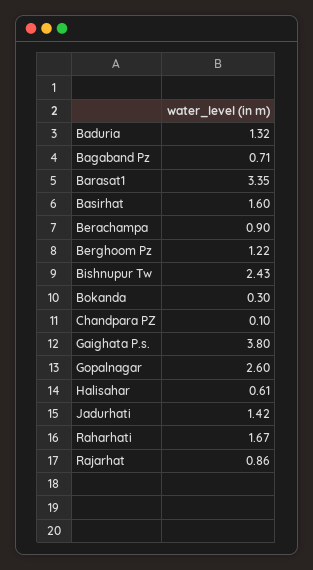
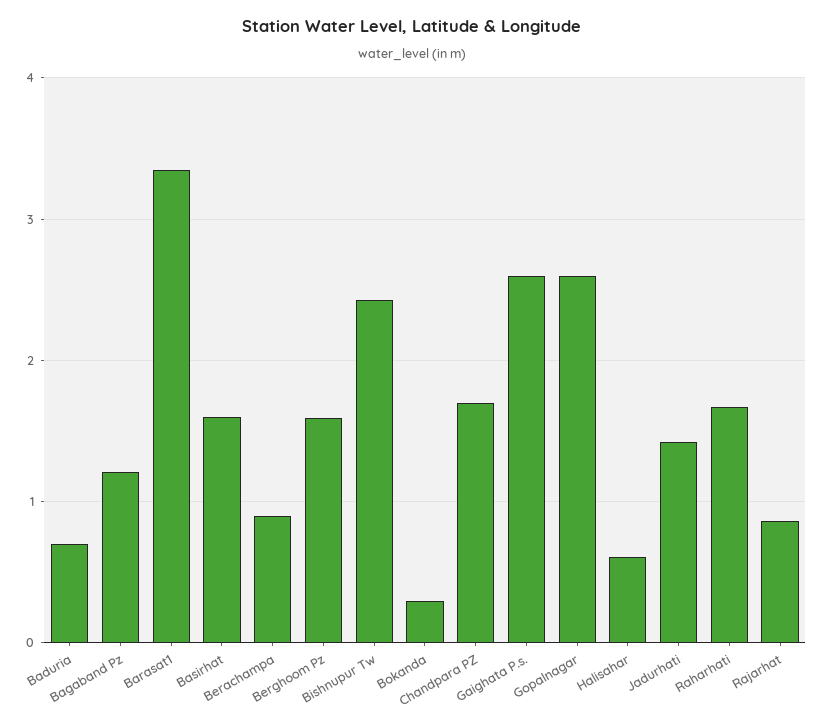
  {
-   "Baduria": 1.32,
+   "Baduria": 0.7,
-   "Bagaband Pz": 0.71,
+   "Bagaband Pz": 1.2,
    "Barasat1": 3.35,
    "Basirhat": 1.6,
    "Berachampa": 0.9,
-   "Berghoom Pz": 1.22,
+   "Berghoom Pz": 1.6,
    "Bishnupur Tw": 2.43,
    "Bokanda": 0.3,
-   "Chandpara PZ": 0.1,
+   "Chandpara PZ": 1.7,
-   "Gaighata P.s.": 3.8,
+   "Gaighata P.s.": 2.6,
    "Gopalnagar": 2.6,
    "Halisahar": 0.61,
    "Jadurhati": 1.42,
    "Raharhati": 1.67,
    "Rajarhat": 0.86
  }

